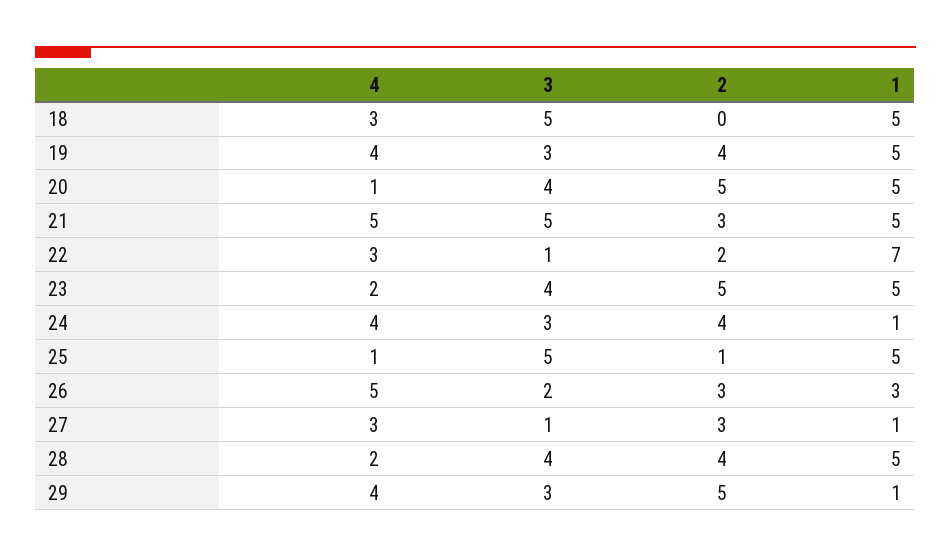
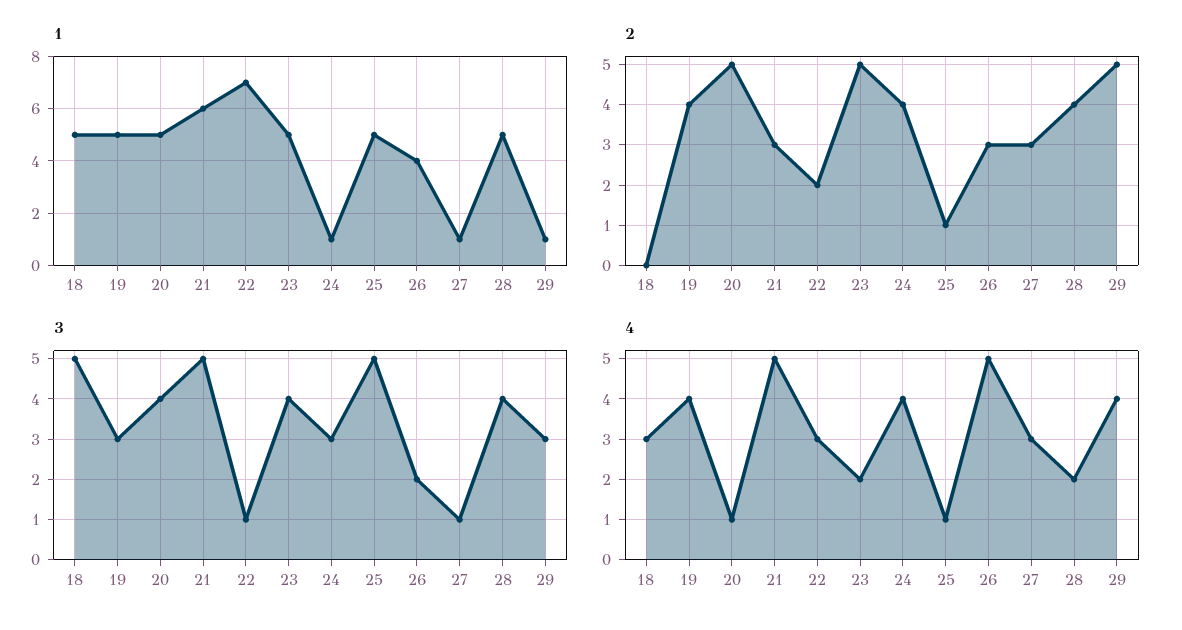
  {
    "4": {
      "18": 3,
      "19": 4,
      "20": 1,
      "21": 5,
      "22": 3,
      "23": 2,
      "24": 4,
      "25": 1,
      "26": 5,
      "27": 3,
      "28": 2,
      "29": 4
    },
    "3": {
      "18": 5,
      "19": 3,
      "20": 4,
      "21": 5,
      "22": 1,
      "23": 4,
      "24": 3,
      "25": 5,
      "26": 2,
      "27": 1,
      "28": 4,
      "29": 3
    },
    "2": {
      "18": 0,
      "19": 4,
      "20": 5,
      "21": 3,
      "22": 2,
      "23": 5,
      "24": 4,
      "25": 1,
      "26": 3,
      "27": 3,
      "28": 4,
      "29": 5
    },
    "1": {
      "18": 5,
      "19": 5,
      "20": 5,
-     "21": 5,
+     "21": 6,
      "22": 7,
      "23": 5,
      "24": 1,
      "25": 5,
-     "26": 3,
+     "26": 4,
      "27": 1,
      "28": 5,
      "29": 1
    }
  }

